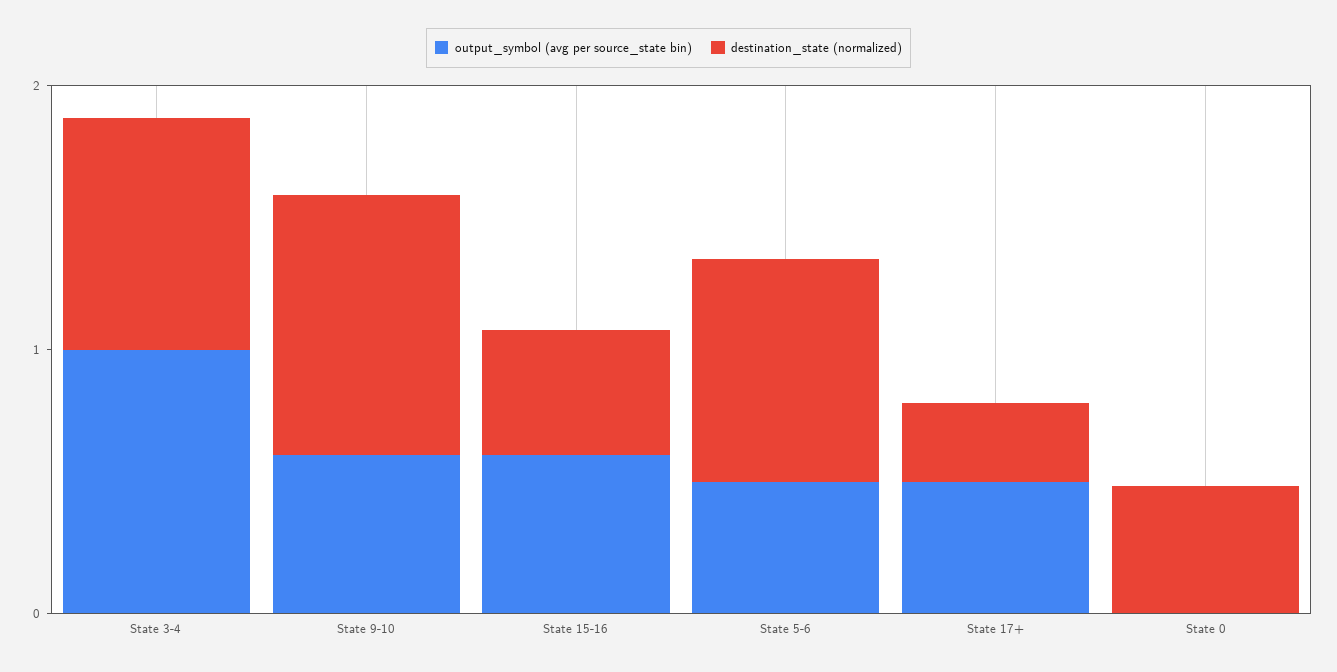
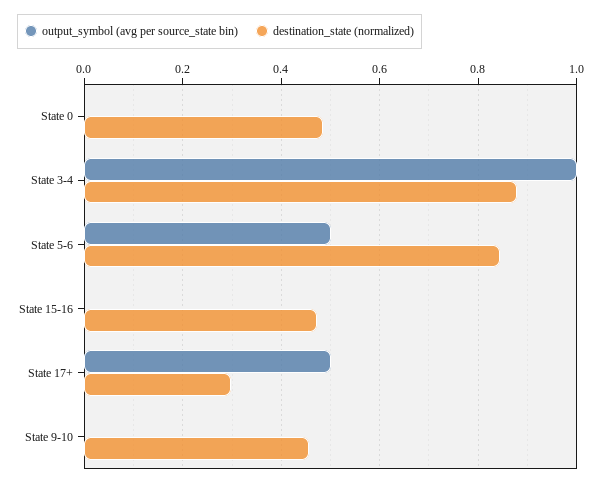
  {
    "output_symbol (avg per source_state bin)": {
      "State 3-4": 1,
-     "State 9-10": 0.6,
+     "State 9-10": 0,
-     "State 15-16": 0.6,
+     "State 15-16": 0,
      "State 5-6": 0.5,
      "State 17+": 0.5,
      "State 0": 0
    },
    "destination_state (normalized)": {
      "State 3-4": 0.88,
-     "State 9-10": 1,
+     "State 9-10": 0.46,
      "State 15-16": 0.48,
      "State 5-6": 0.84,
      "State 17+": 0.3,
      "State 0": 0.48
    }
  }

